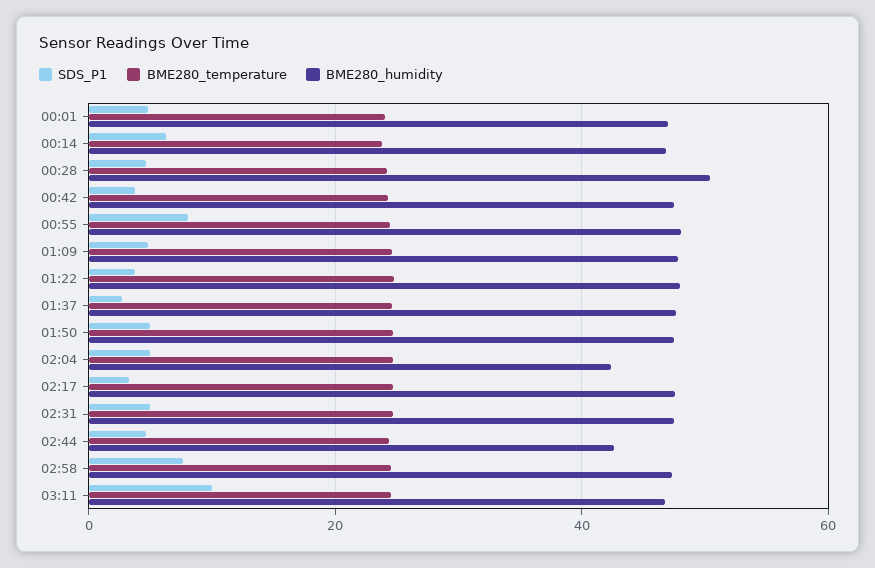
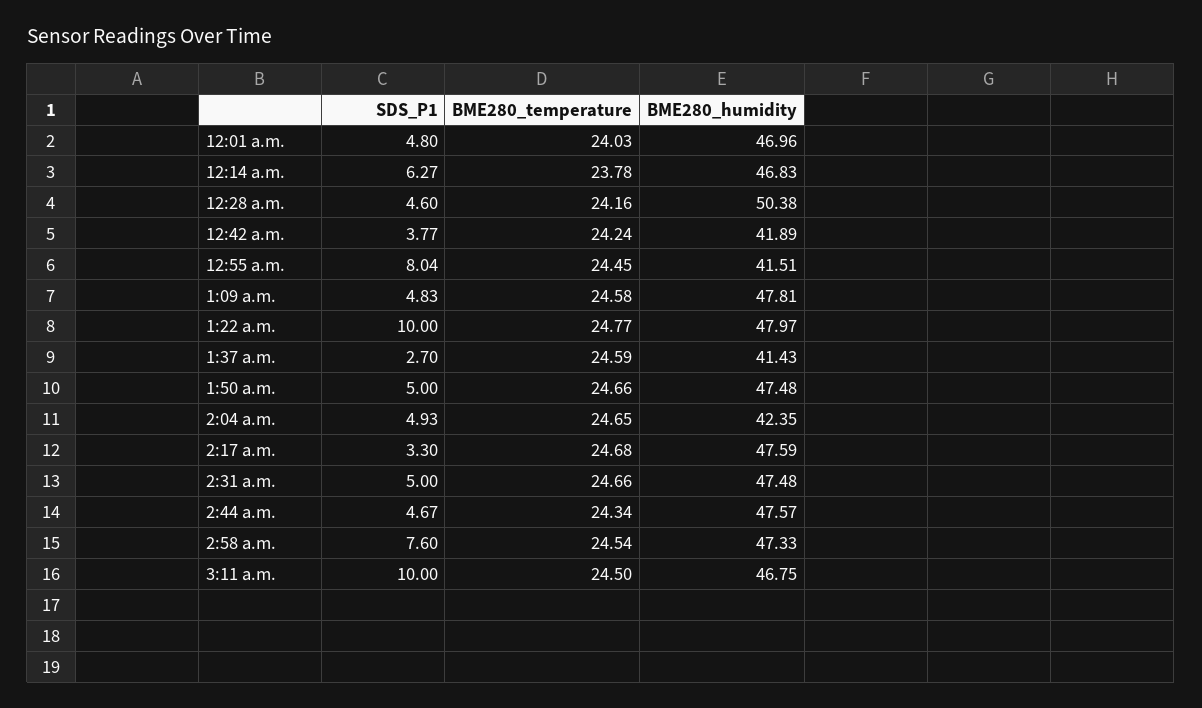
  {
    "SDS_P1": {
      "00:01": 4.8,
      "00:14": 6.27,
      "00:28": 4.6,
      "00:42": 3.77,
      "00:55": 8.04,
      "01:09": 4.83,
-     "01:22": 4,
+     "01:22": 10,
      "01:37": 2.7,
      "01:50": 5,
      "02:04": 4.93,
      "02:17": 3.3,
      "02:31": 5,
      "02:44": 4.67,
      "02:58": 7.6,
      "03:11": 10
    },
    "BME280_temperature": {
      "00:01": 24.03,
      "00:14": 23.78,
      "00:28": 24.16,
      "00:42": 24.24,
      "00:55": 24.45,
      "01:09": 24.58,
      "01:22": 24.77,
      "01:37": 24.59,
      "01:50": 24.66,
      "02:04": 24.65,
      "02:17": 24.68,
      "02:31": 24.66,
      "02:44": 24.34,
      "02:58": 24.54,
      "03:11": 24.5
    },
    "BME280_humidity": {
      "00:01": 46.96,
      "00:14": 46.83,
      "00:28": 50.38,
-     "00:42": 48,
+     "00:42": 41.89,
-     "00:55": 48,
+     "00:55": 41.51,
      "01:09": 47.81,
      "01:22": 47.97,
-     "01:37": 48,
+     "01:37": 41.43,
      "01:50": 47.48,
      "02:04": 42.35,
      "02:17": 47.59,
      "02:31": 47.48,
-     "02:44": 42,
+     "02:44": 47.57,
      "02:58": 47.33,
      "03:11": 46.75
    }
  }

